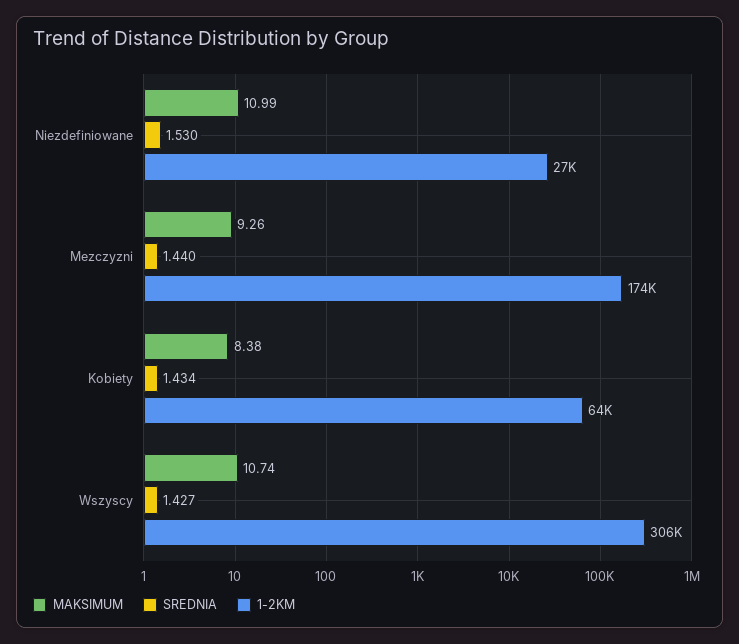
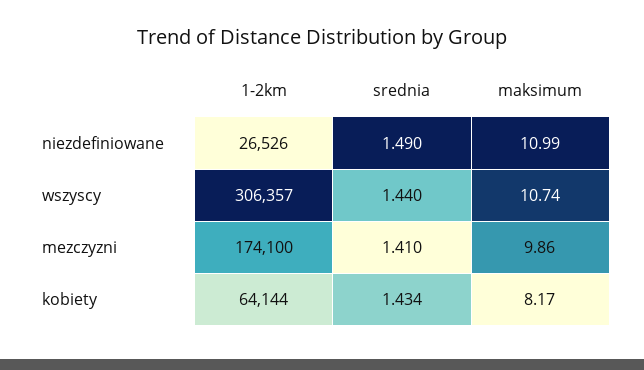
  {
    "MAKSIMUM": {
      "Niezdefiniowane": 10.99,
-     "Mezczyzni": 9.26,
+     "Mezczyzni": 9.86,
-     "Kobiety": 8.38,
+     "Kobiety": 8.17,
      "Wszyscy": 10.74
    },
    "SREDNIA": {
-     "Niezdefiniowane": 1.53,
+     "Niezdefiniowane": 1.49,
-     "Mezczyzni": 1.44,
+     "Mezczyzni": 1.41,
      "Kobiety": 1.434,
-     "Wszyscy": 1.427
+     "Wszyscy": 1.44
    },
    "1-2KM": {
      "Niezdefiniowane": 26526,
      "Mezczyzni": 174100,
      "Kobiety": 64144,
      "Wszyscy": 306357
    }
  }

